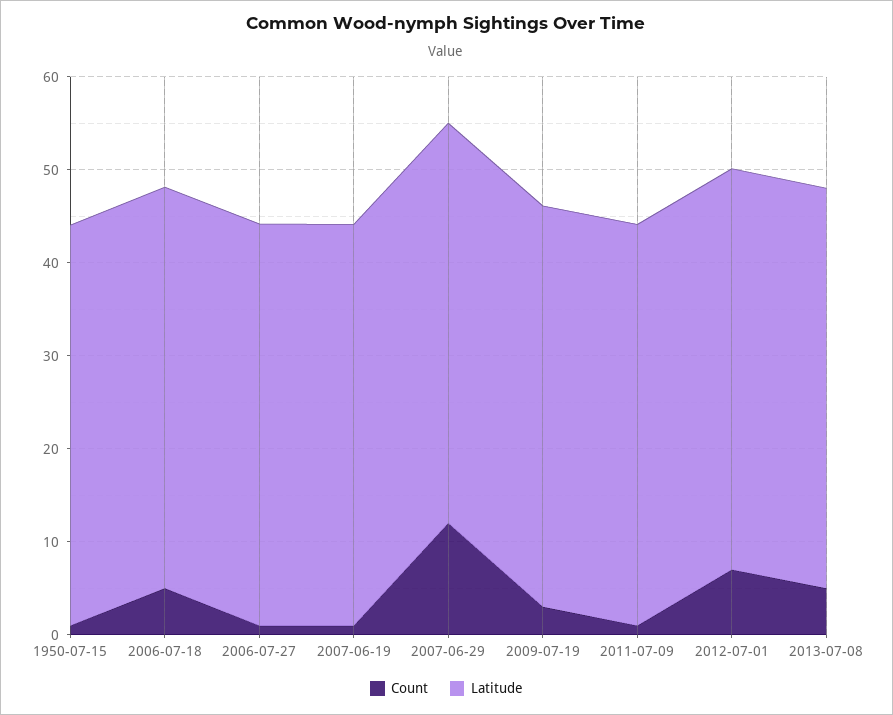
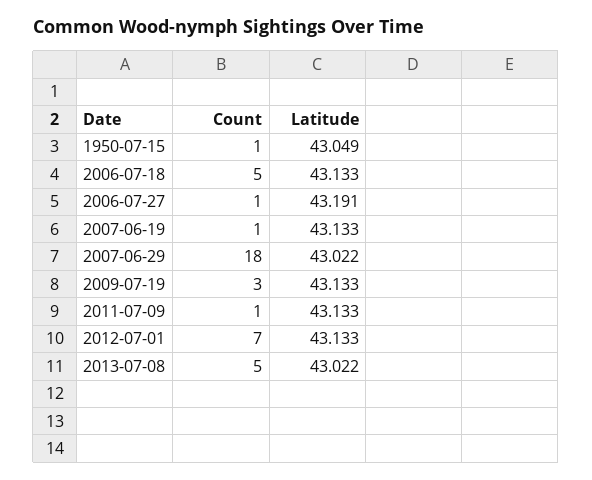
  {
    "Count": {
      "1950-07-15": 1,
      "2006-07-18": 5,
      "2006-07-27": 1,
      "2007-06-19": 1,
-     "2007-06-29": 12,
+     "2007-06-29": 18,
      "2009-07-19": 3,
      "2011-07-09": 1,
      "2012-07-01": 7,
      "2013-07-08": 5
    },
    "Latitude": {
      "1950-07-15": 43.049,
      "2006-07-18": 43.133,
      "2006-07-27": 43.191,
      "2007-06-19": 43.133,
      "2007-06-29": 43.022,
      "2009-07-19": 43.133,
      "2011-07-09": 43.133,
      "2012-07-01": 43.133,
      "2013-07-08": 43.022
    }
  }

